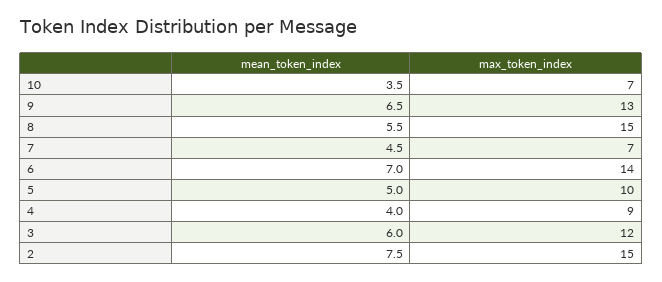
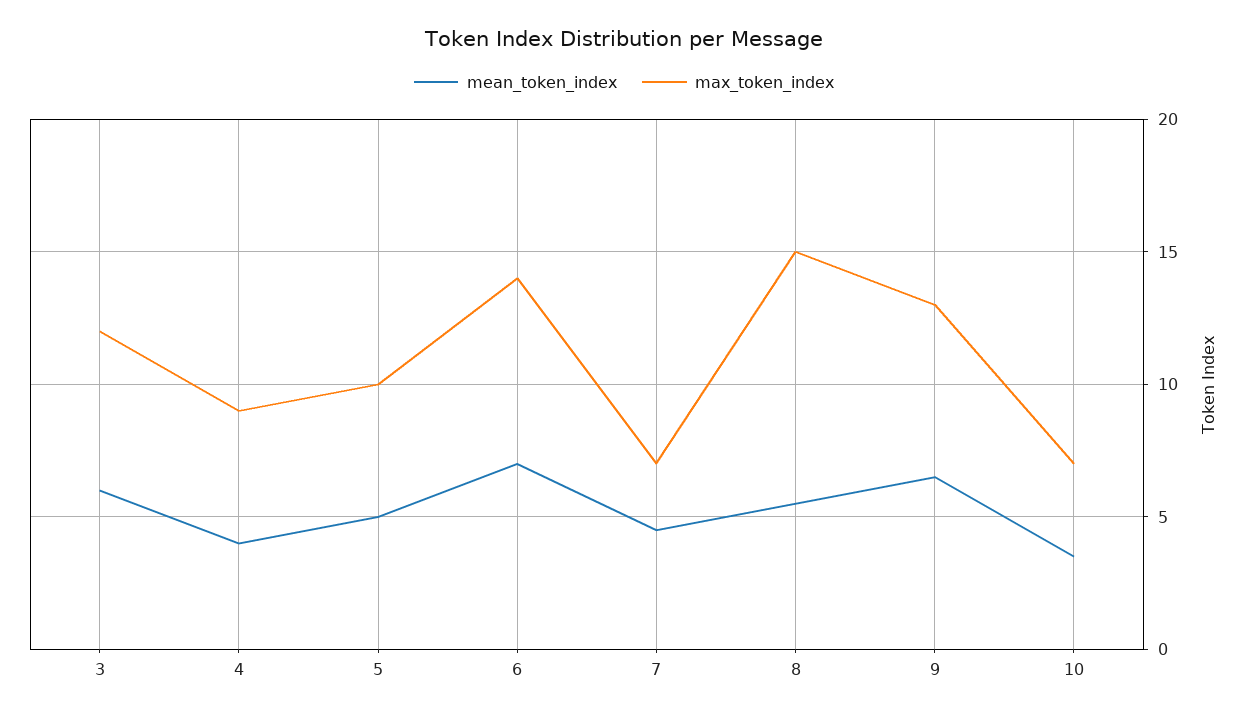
  {
    "mean_token_index": {
      "10": 3.5,
      "9": 6.5,
      "8": 5.5,
      "7": 4.5,
      "6": 7,
      "5": 5,
      "4": 4,
-     "3": 6,
+     "3": 6
-     "2": 7.5
    },
    "max_token_index": {
      "10": 7,
      "9": 13,
      "8": 15,
      "7": 7,
      "6": 14,
      "5": 10,
      "4": 9,
-     "3": 12,
+     "3": 12
-     "2": 15
    }
  }

